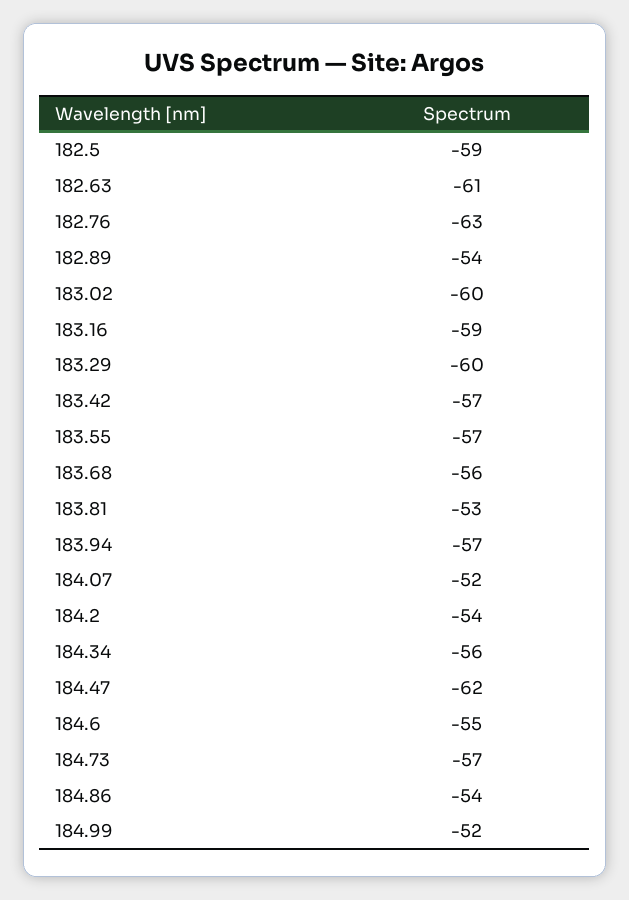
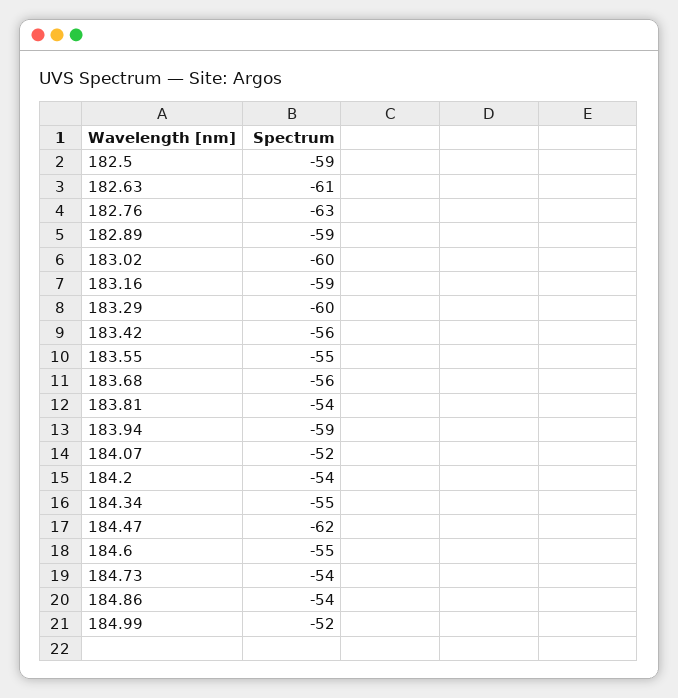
  {
    "182.5": -59,
    "182.63": -61,
    "182.76": -63,
-   "182.89": -54,
+   "182.89": -59,
    "183.02": -60,
    "183.16": -59,
    "183.29": -60,
-   "183.42": -57,
+   "183.42": -56,
-   "183.55": -57,
+   "183.55": -55,
    "183.68": -56,
-   "183.81": -53,
+   "183.81": -54,
-   "183.94": -57,
+   "183.94": -59,
    "184.07": -52,
    "184.2": -54,
-   "184.34": -56,
+   "184.34": -55,
    "184.47": -62,
    "184.6": -55,
-   "184.73": -57,
+   "184.73": -54,
    "184.86": -54,
    "184.99": -52
  }

